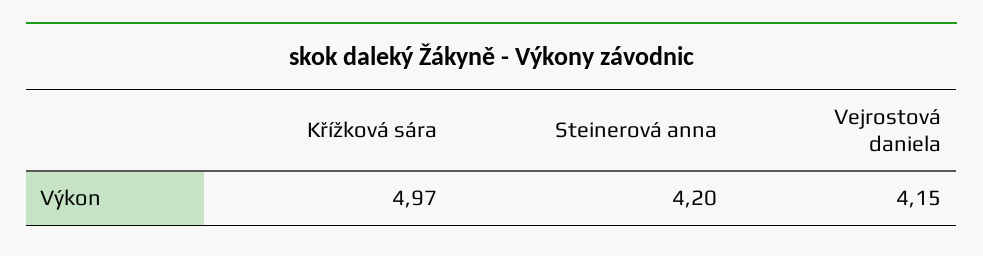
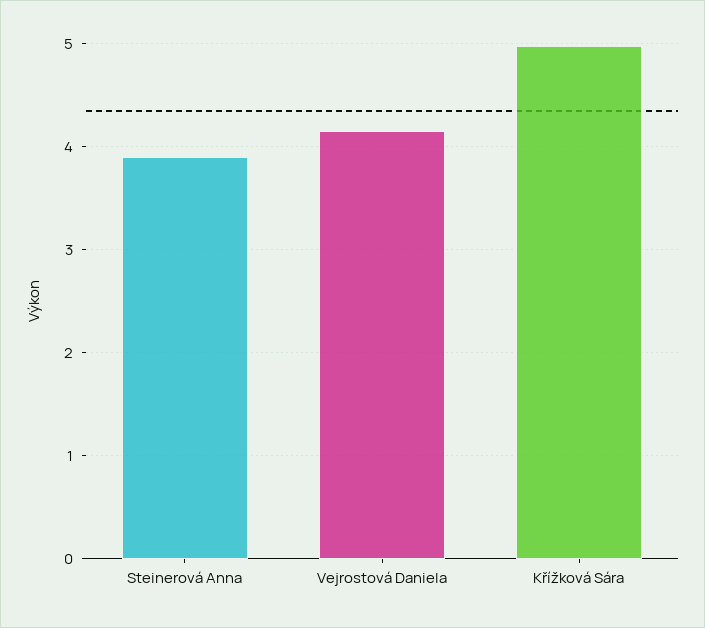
  {
    "Křížková sára": 4.97,
-   "Steinerová anna": 4.2,
+   "Steinerová anna": 3.9,
    "Vejrostová daniela": 4.15
  }

